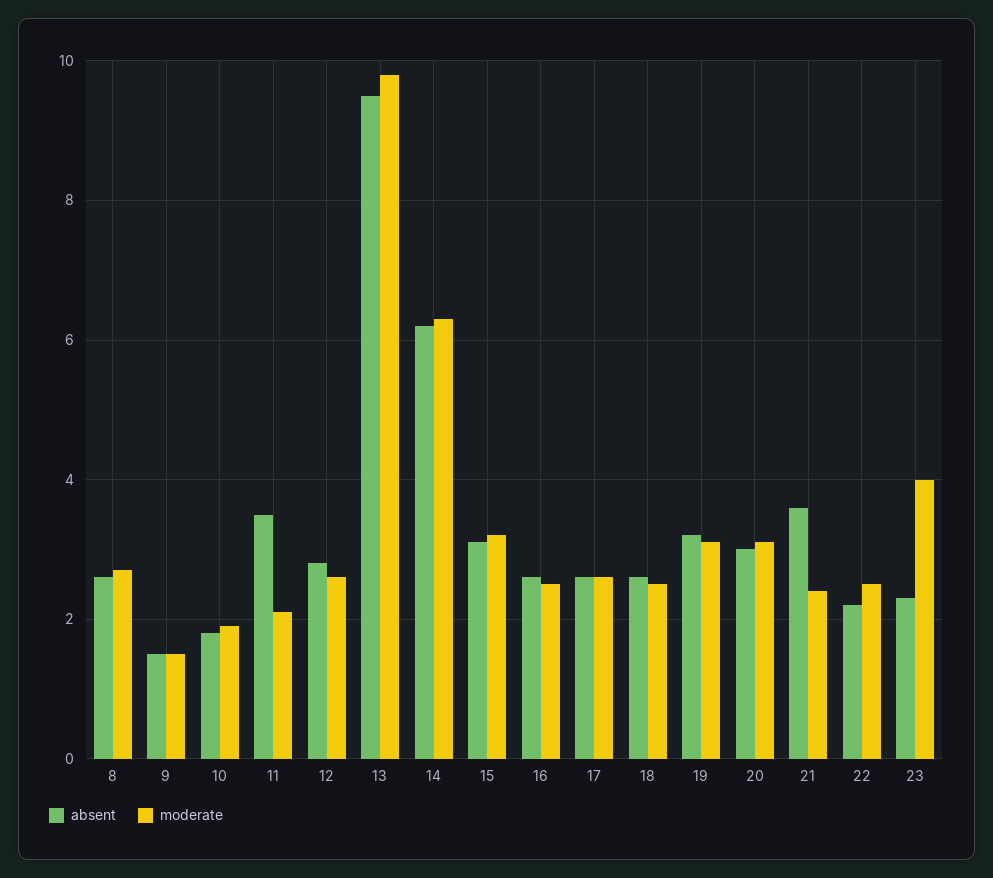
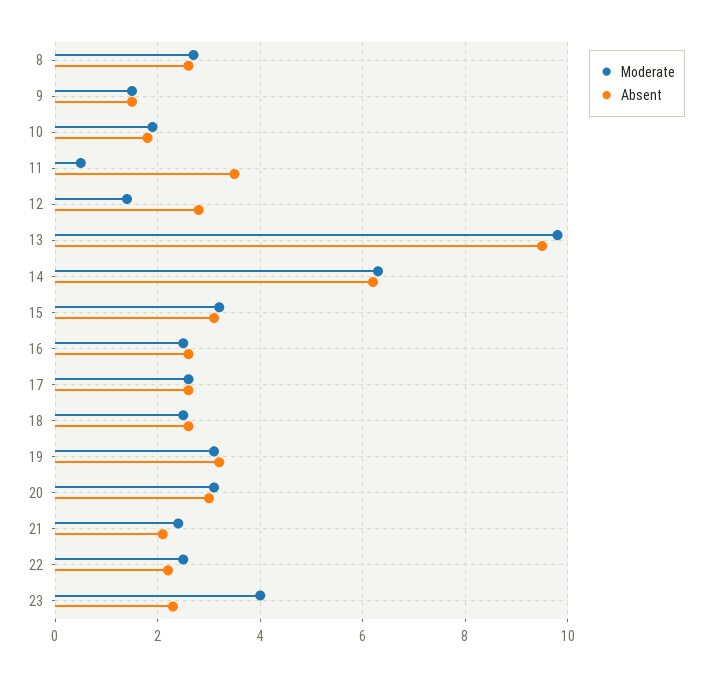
  {
    "absent": {
      "8": 2.5,
      "9": 1.5,
      "10": 2,
      "11": 3.5,
      "12": 3,
      "13": 9.5,
      "14": 6,
      "15": 3,
      "16": 2.5,
      "17": 2.5,
      "18": 2.5,
      "19": 3,
      "20": 3,
-     "21": 3.5,
+     "21": 2,
      "22": 2,
      "23": 2.5
    },
    "moderate": {
      "8": 2.5,
      "9": 1.5,
      "10": 2,
-     "11": 2,
+     "11": 0.5,
-     "12": 2.5,
+     "12": 1.5,
      "13": 10,
      "14": 6.5,
      "15": 3,
      "16": 2.5,
      "17": 2.5,
      "18": 2.5,
      "19": 3,
      "20": 3,
      "21": 2.5,
      "22": 2.5,
      "23": 4
    }
  }

